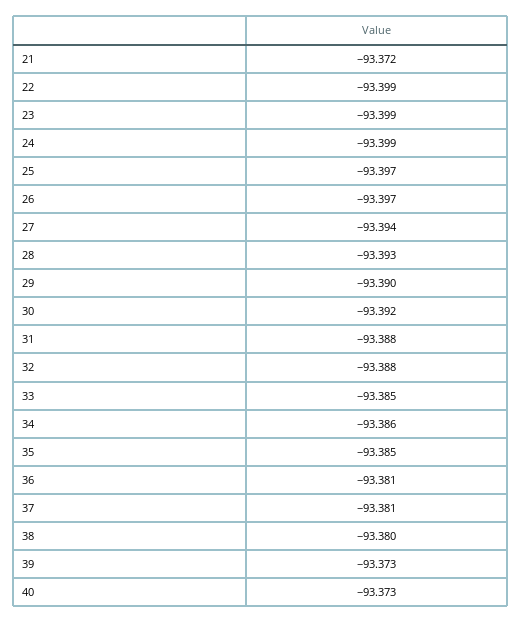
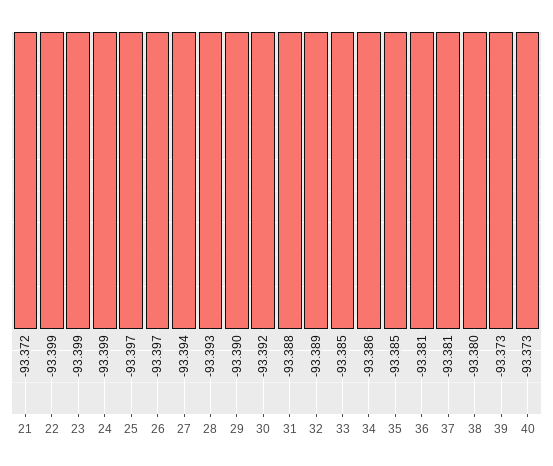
  {
    "21": -93.372,
    "22": -93.399,
    "23": -93.399,
    "24": -93.399,
    "25": -93.397,
    "26": -93.397,
    "27": -93.394,
    "28": -93.393,
    "29": -93.39,
    "30": -93.392,
    "31": -93.388,
-   "32": -93.388,
+   "32": -93.389,
    "33": -93.385,
    "34": -93.386,
    "35": -93.385,
    "36": -93.381,
    "37": -93.381,
    "38": -93.38,
    "39": -93.373,
    "40": -93.373
  }

